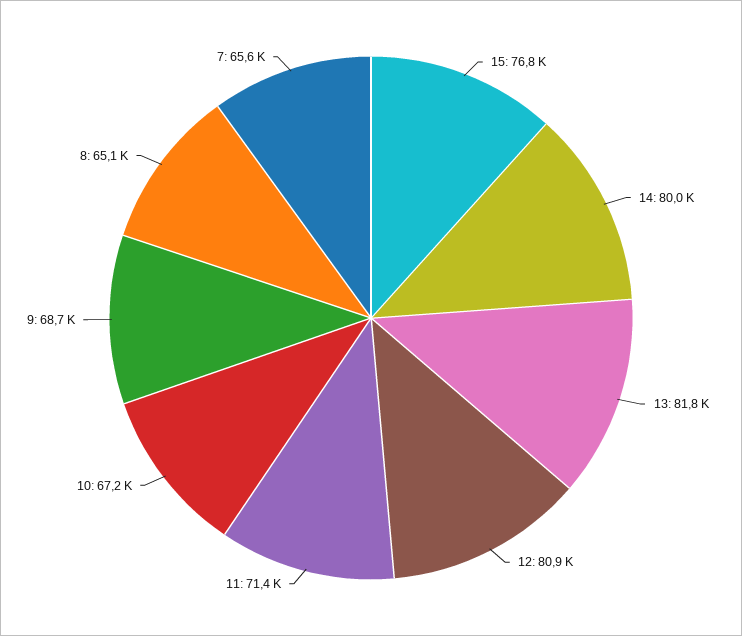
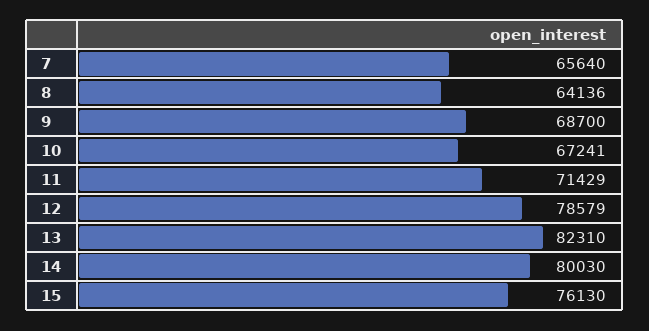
  {
-   "15": 76800,
+   "15": 76130,
    "14": 80030,
-   "13": 81800,
+   "13": 82310,
-   "12": 80900,
+   "12": 78579,
    "11": 71429,
    "10": 67241,
    "9": 68700,
-   "8": 65100,
+   "8": 64136,
    "7": 65640
  }

